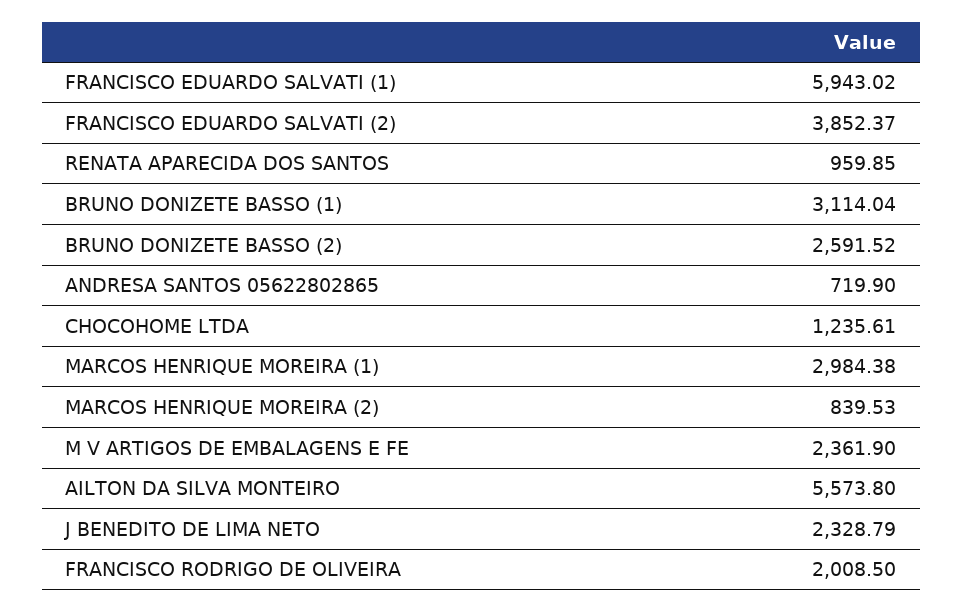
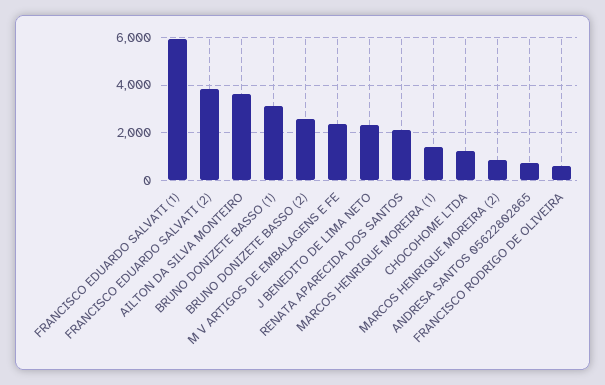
  {
    "FRANCISCO EDUARDO SALVATI (1)": 5943.02,
    "FRANCISCO EDUARDO SALVATI (2)": 3852.37,
-   "RENATA APARECIDA DOS SANTOS": 959.85,
+   "RENATA APARECIDA DOS SANTOS": 2000,
    "BRUNO DONIZETE BASSO (1)": 3114.04,
    "BRUNO DONIZETE BASSO (2)": 2591.52,
    "ANDRESA SANTOS 05622802865": 719.9,
    "CHOCOHOME LTDA": 1235.61,
-   "MARCOS HENRIQUE MOREIRA (1)": 2984.38,
+   "MARCOS HENRIQUE MOREIRA (1)": 1500,
    "MARCOS HENRIQUE MOREIRA (2)": 839.53,
    "M V ARTIGOS DE EMBALAGENS E FE": 2361.9,
-   "AILTON DA SILVA MONTEIRO": 5573.8,
+   "AILTON DA SILVA MONTEIRO": 3500,
    "J BENEDITO DE LIMA NETO": 2328.79,
-   "FRANCISCO RODRIGO DE OLIVEIRA": 2008.5
+   "FRANCISCO RODRIGO DE OLIVEIRA": 500
  }

